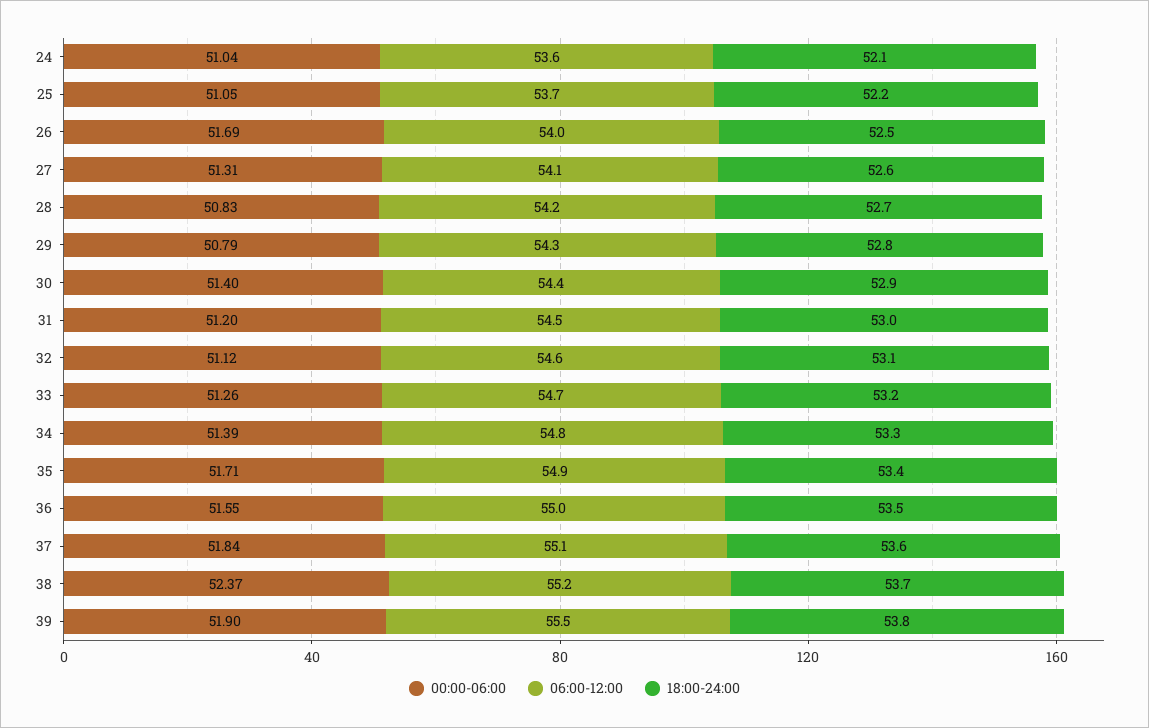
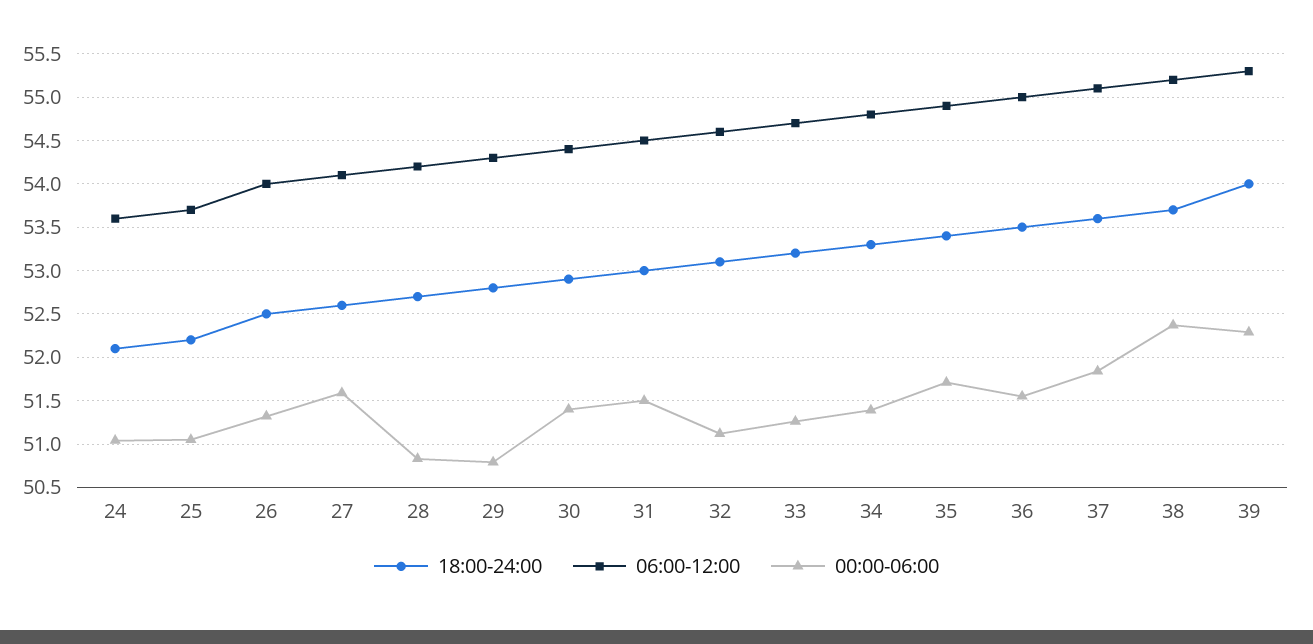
  {
    "00:00-06:00": {
      "24": 51.04,
      "25": 51.05,
-     "26": 51.69,
+     "26": 51.3,
-     "27": 51.31,
+     "27": 51.6,
      "28": 50.83,
      "29": 50.79,
      "30": 51.4,
-     "31": 51.2,
+     "31": 51.5,
      "32": 51.12,
      "33": 51.26,
      "34": 51.39,
      "35": 51.71,
      "36": 51.55,
      "37": 51.84,
      "38": 52.37,
-     "39": 51.9
+     "39": 52.3
    },
    "06:00-12:00": {
      "24": 53.6,
      "25": 53.7,
      "26": 54,
      "27": 54.1,
      "28": 54.2,
      "29": 54.3,
      "30": 54.4,
      "31": 54.5,
      "32": 54.6,
      "33": 54.7,
      "34": 54.8,
      "35": 54.9,
      "36": 55,
      "37": 55.1,
      "38": 55.2,
-     "39": 55.5
+     "39": 55.3
    },
    "18:00-24:00": {
      "24": 52.1,
      "25": 52.2,
      "26": 52.5,
      "27": 52.6,
      "28": 52.7,
      "29": 52.8,
      "30": 52.9,
      "31": 53,
      "32": 53.1,
      "33": 53.2,
      "34": 53.3,
      "35": 53.4,
      "36": 53.5,
      "37": 53.6,
      "38": 53.7,
-     "39": 53.8
+     "39": 54
    }
  }

